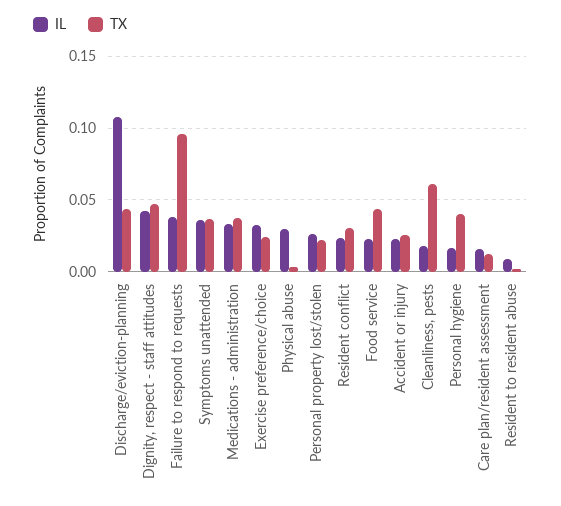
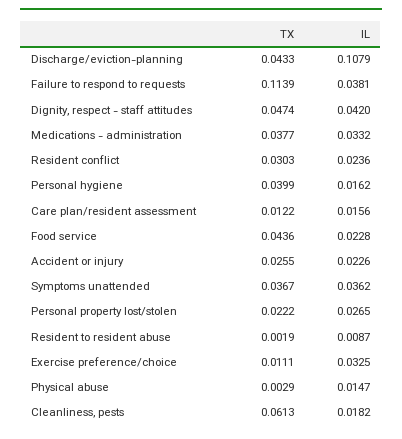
  {
    "IL": {
      "Discharge/eviction-planning": 0.1079,
      "Dignity, respect - staff attitudes": 0.042,
      "Failure to respond to requests": 0.0381,
      "Symptoms unattended": 0.0362,
      "Medications - administration": 0.0332,
      "Exercise preference/choice": 0.0325,
-     "Physical abuse": 0.03,
+     "Physical abuse": 0.0147,
      "Personal property lost/stolen": 0.0265,
      "Resident conflict": 0.0236,
      "Food service": 0.0228,
      "Accident or injury": 0.0226,
      "Cleanliness, pests": 0.0182,
      "Personal hygiene": 0.0162,
      "Care plan/resident assessment": 0.0156,
      "Resident to resident abuse": 0.0087
    },
    "TX": {
      "Discharge/eviction-planning": 0.0433,
      "Dignity, respect - staff attitudes": 0.0474,
-     "Failure to respond to requests": 0.095,
+     "Failure to respond to requests": 0.1139,
      "Symptoms unattended": 0.0367,
      "Medications - administration": 0.0377,
-     "Exercise preference/choice": 0.025,
+     "Exercise preference/choice": 0.0111,
      "Physical abuse": 0.0029,
      "Personal property lost/stolen": 0.0222,
      "Resident conflict": 0.0303,
      "Food service": 0.0436,
      "Accident or injury": 0.0255,
      "Cleanliness, pests": 0.0613,
      "Personal hygiene": 0.0399,
      "Care plan/resident assessment": 0.0122,
      "Resident to resident abuse": 0.0019
    }
  }

